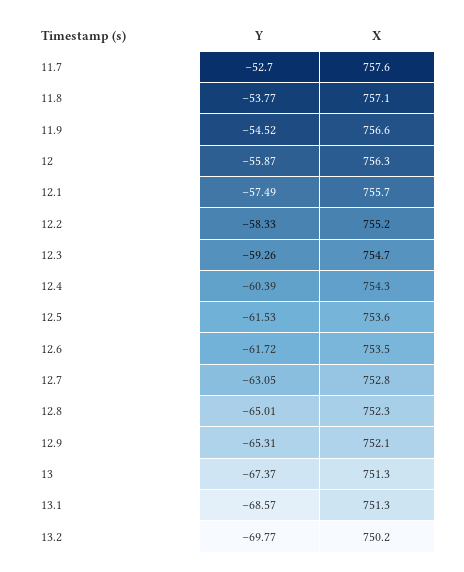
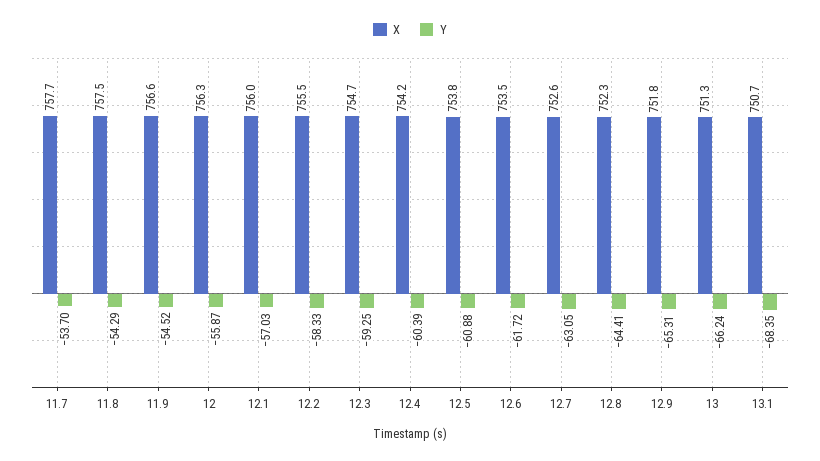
  {
    "Y": {
-     "11.7": -52.7,
+     "11.7": -53.7,
-     "11.8": -53.77,
+     "11.8": -54.29,
      "11.9": -54.52,
      "12": -55.87,
-     "12.1": -57.49,
+     "12.1": -57.03,
      "12.2": -58.33,
-     "12.3": -59.26,
+     "12.3": -59.25,
      "12.4": -60.39,
-     "12.5": -61.53,
+     "12.5": -60.88,
      "12.6": -61.72,
      "12.7": -63.05,
-     "12.8": -65.01,
+     "12.8": -64.41,
      "12.9": -65.31,
-     "13": -67.37,
+     "13": -66.24,
-     "13.1": -68.57,
+     "13.1": -68.35
-     "13.2": -69.77
    },
    "X": {
-     "11.7": 757.6,
+     "11.7": 757.7,
-     "11.8": 757.1,
+     "11.8": 757.5,
      "11.9": 756.6,
      "12": 756.3,
-     "12.1": 755.7,
+     "12.1": 756,
-     "12.2": 755.2,
+     "12.2": 755.5,
      "12.3": 754.7,
-     "12.4": 754.3,
+     "12.4": 754.2,
-     "12.5": 753.6,
+     "12.5": 753.8,
      "12.6": 753.5,
-     "12.7": 752.8,
+     "12.7": 752.6,
      "12.8": 752.3,
-     "12.9": 752.1,
+     "12.9": 751.8,
      "13": 751.3,
-     "13.1": 751.3,
+     "13.1": 750.7
-     "13.2": 750.2
    }
  }

